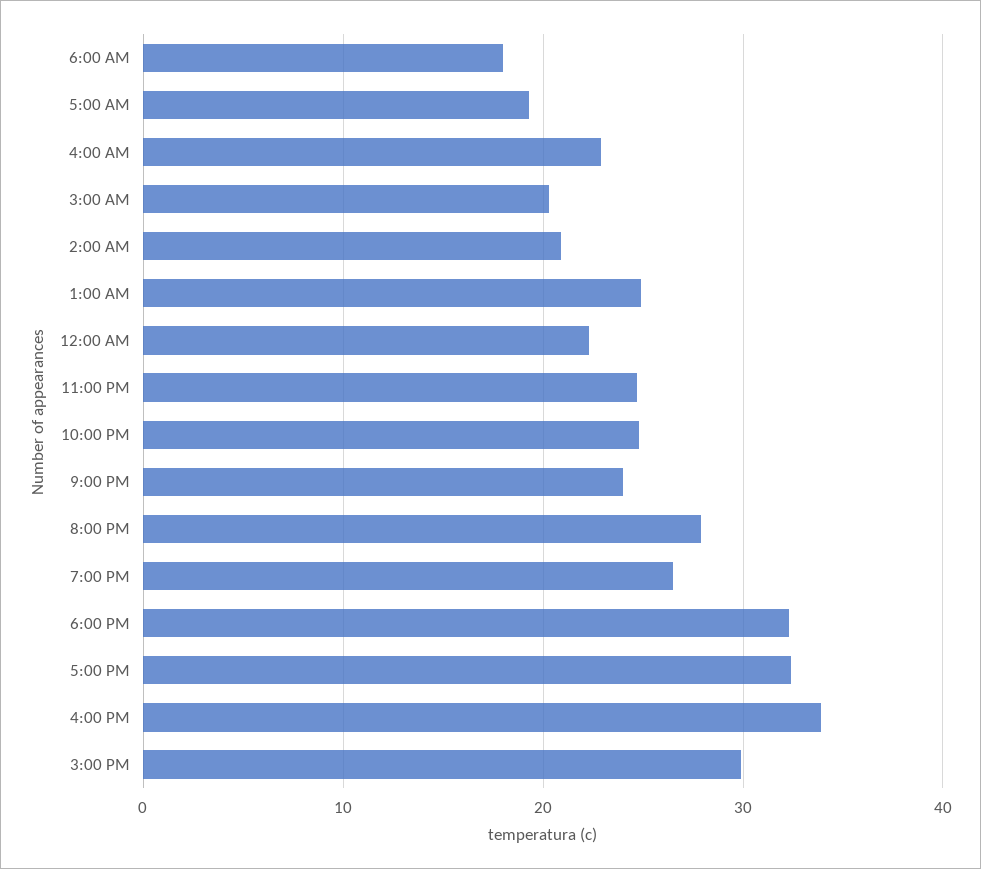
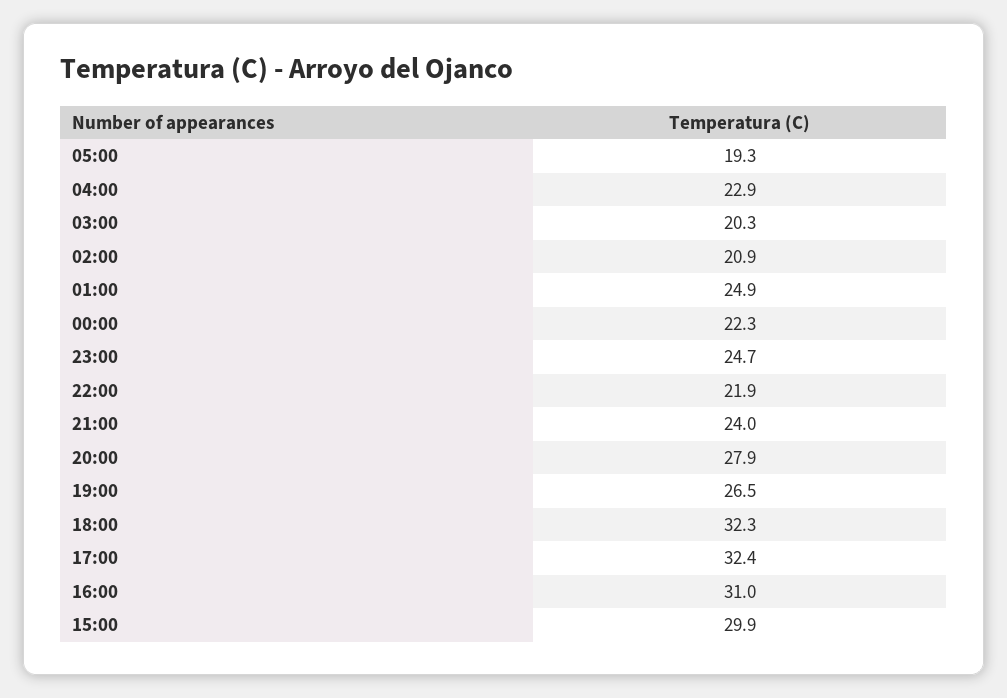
  {
-   "6:00 AM": 18,
    "5:00 AM": 19.3,
    "4:00 AM": 22.9,
    "3:00 AM": 20.3,
    "2:00 AM": 20.9,
    "1:00 AM": 24.9,
    "12:00 AM": 22.3,
    "11:00 PM": 24.7,
-   "10:00 PM": 25,
+   "10:00 PM": 21.9,
    "9:00 PM": 24,
    "8:00 PM": 27.9,
    "7:00 PM": 26.5,
    "6:00 PM": 32.3,
    "5:00 PM": 32.4,
-   "4:00 PM": 34,
+   "4:00 PM": 31,
    "3:00 PM": 29.9
  }

